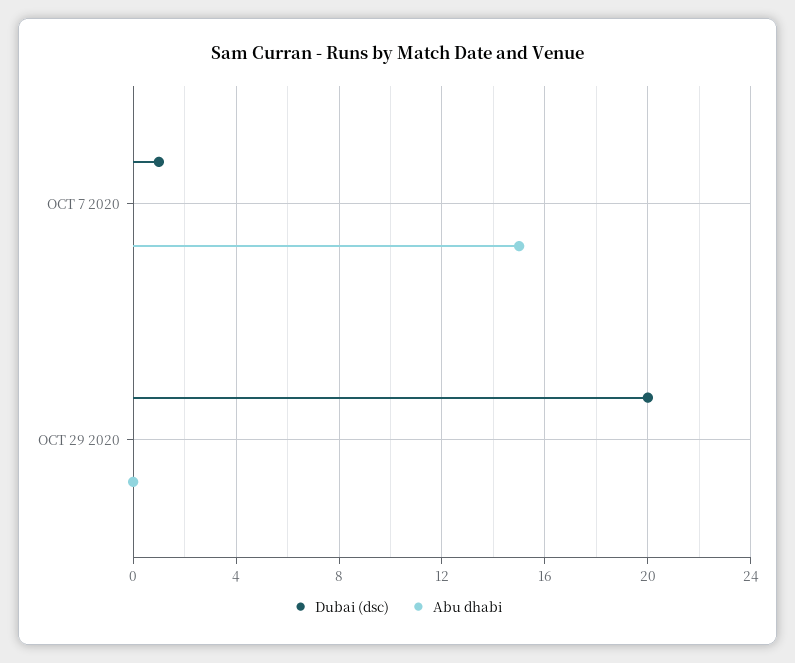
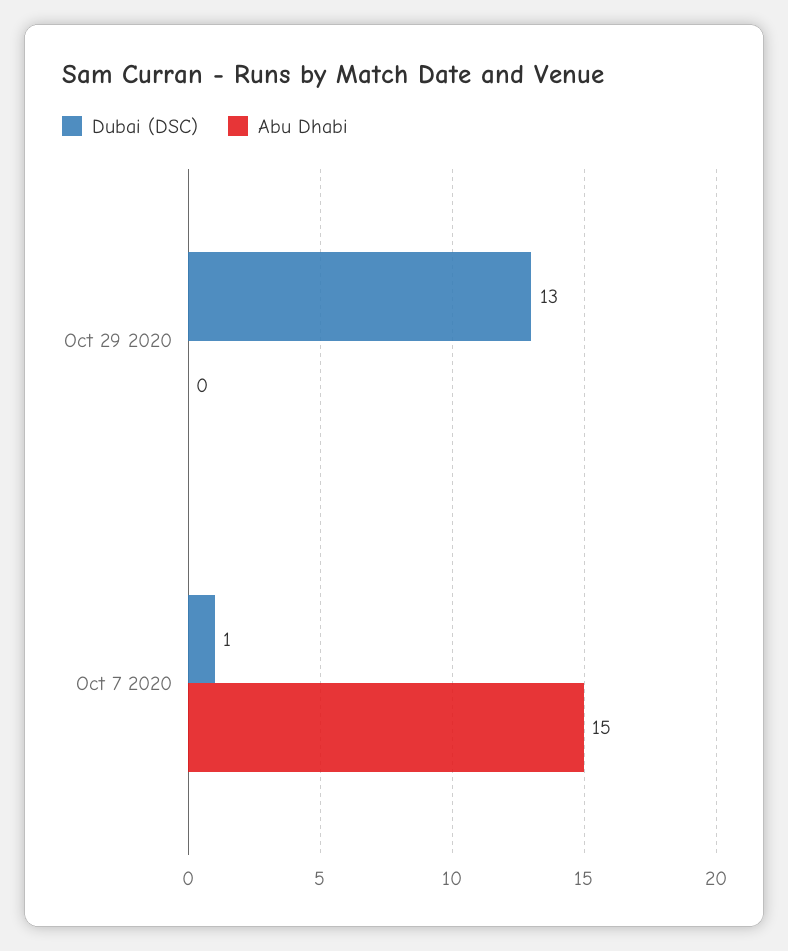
  {
    "Dubai (dsc)": {
      "OCT 7 2020": 1,
-     "OCT 29 2020": 20
+     "OCT 29 2020": 13
    },
    "Abu dhabi": {
      "OCT 7 2020": 15,
      "OCT 29 2020": 0
    }
  }

